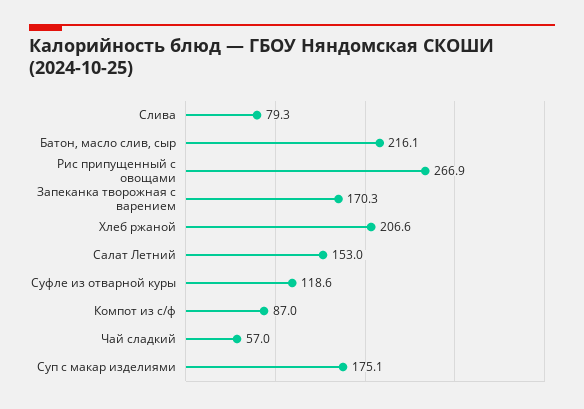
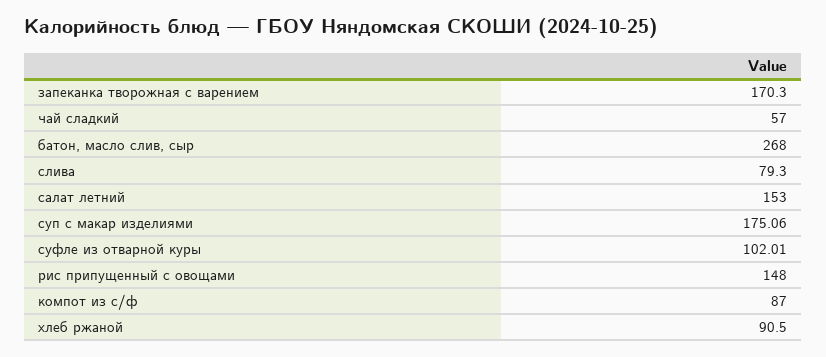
  {
    "Слива": 79.3,
-   "Батон, масло слив, сыр": 216.1,
+   "Батон, масло слив, сыр": 268,
-   "Рис припущенный с овощами": 266.9,
+   "Рис припущенный с овощами": 148,
    "Запеканка творожная с варением": 170.3,
-   "Хлеб ржаной": 206.6,
+   "Хлеб ржаной": 90.5,
    "Салат Летний": 153,
-   "Суфле из отварной куры": 118.6,
+   "Суфле из отварной куры": 102.01,
    "Компот из с/ф": 87,
    "Чай сладкий": 57,
    "Суп с макар изделиями": 175.06
  }

